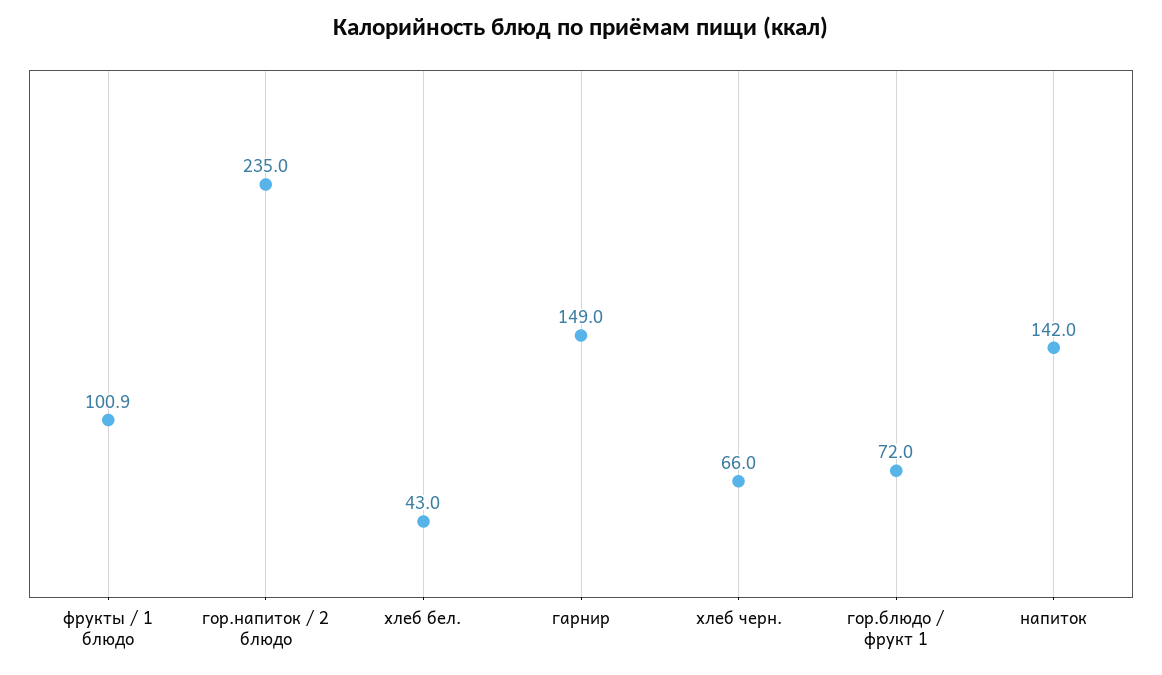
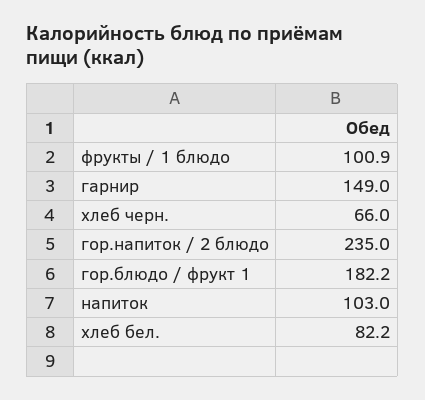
  {
    "фрукты / 1 блюдо": 100.9,
    "гор.напиток / 2 блюдо": 235,
-   "хлеб бел.": 43,
+   "хлеб бел.": 82.2,
    "гарнир": 149,
    "хлеб черн.": 66,
-   "гор.блюдо / фрукт 1": 72,
+   "гор.блюдо / фрукт 1": 182.2,
-   "напиток": 142
+   "напиток": 103
  }

